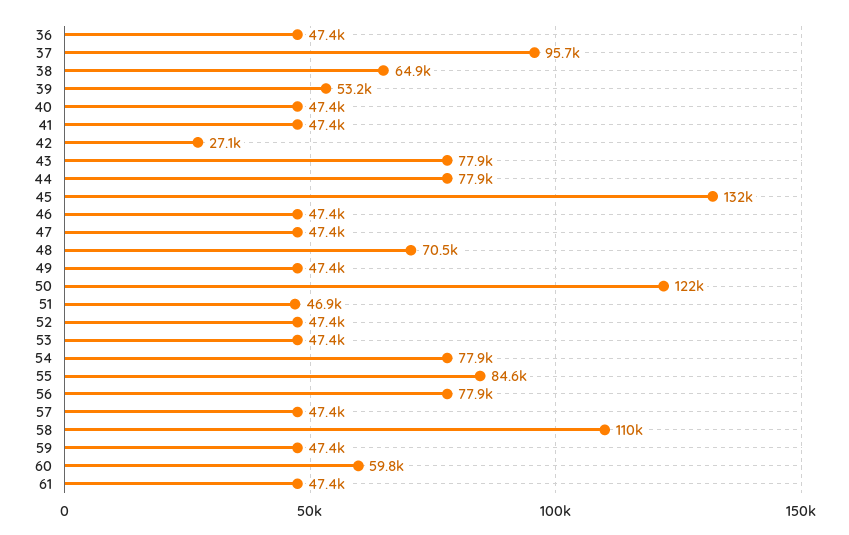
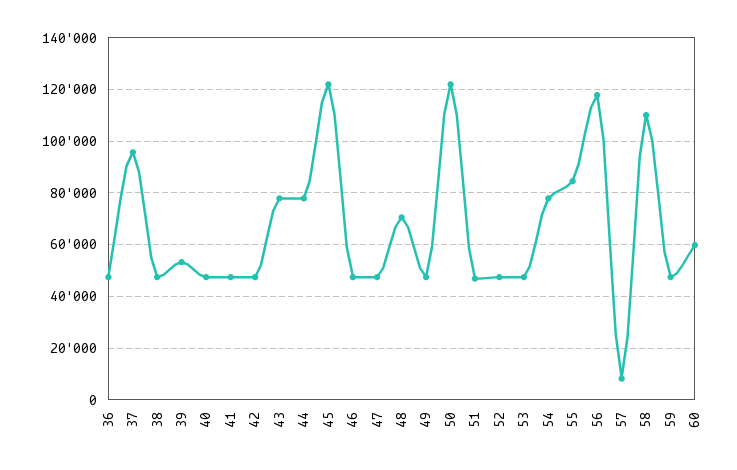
  {
    "36": 47400,
    "37": 95700,
-   "38": 64900,
+   "38": 47500,
    "39": 53200,
    "40": 47400,
    "41": 47400,
-   "42": 27100,
+   "42": 47500,
    "43": 77900,
    "44": 77900,
-   "45": 132000,
+   "45": 122500,
    "46": 47400,
    "47": 47400,
    "48": 70500,
    "49": 47400,
    "50": 122000,
    "51": 46900,
    "52": 47400,
    "53": 47400,
    "54": 77900,
    "55": 84600,
-   "56": 77900,
+   "56": 117500,
-   "57": 47400,
+   "57": 7500,
    "58": 110000,
    "59": 47400,
-   "60": 59800,
+   "60": 59800
-   "61": 47400
  }

